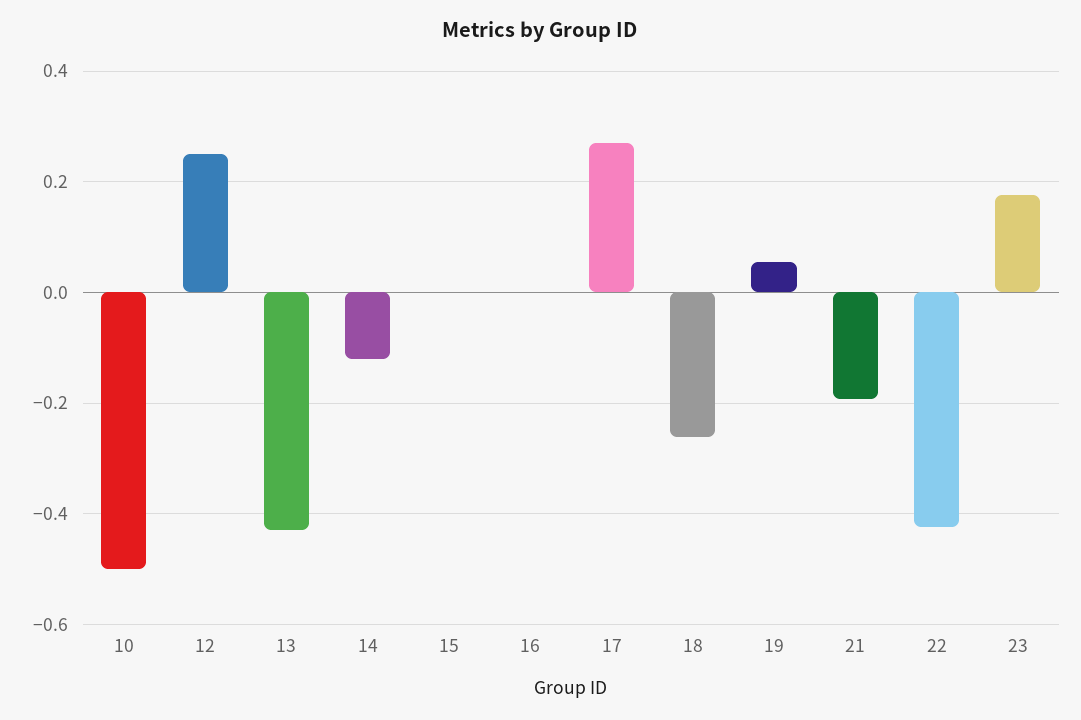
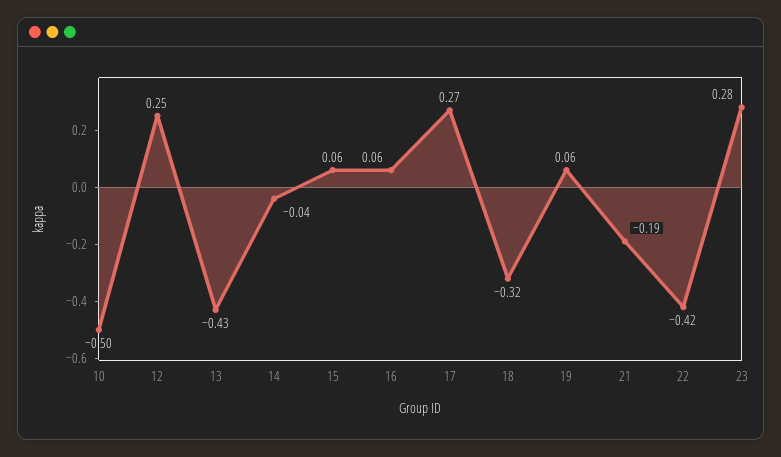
  {
    "10": -0.5,
    "12": 0.25,
    "13": -0.43,
-   "14": -0.12,
+   "14": -0.04,
-   "15": 0,
+   "15": 0.06,
-   "16": 0,
+   "16": 0.06,
    "17": 0.27,
-   "18": -0.26,
+   "18": -0.32,
    "19": 0.06,
    "21": -0.19,
    "22": -0.42,
-   "23": 0.18
+   "23": 0.28
  }

